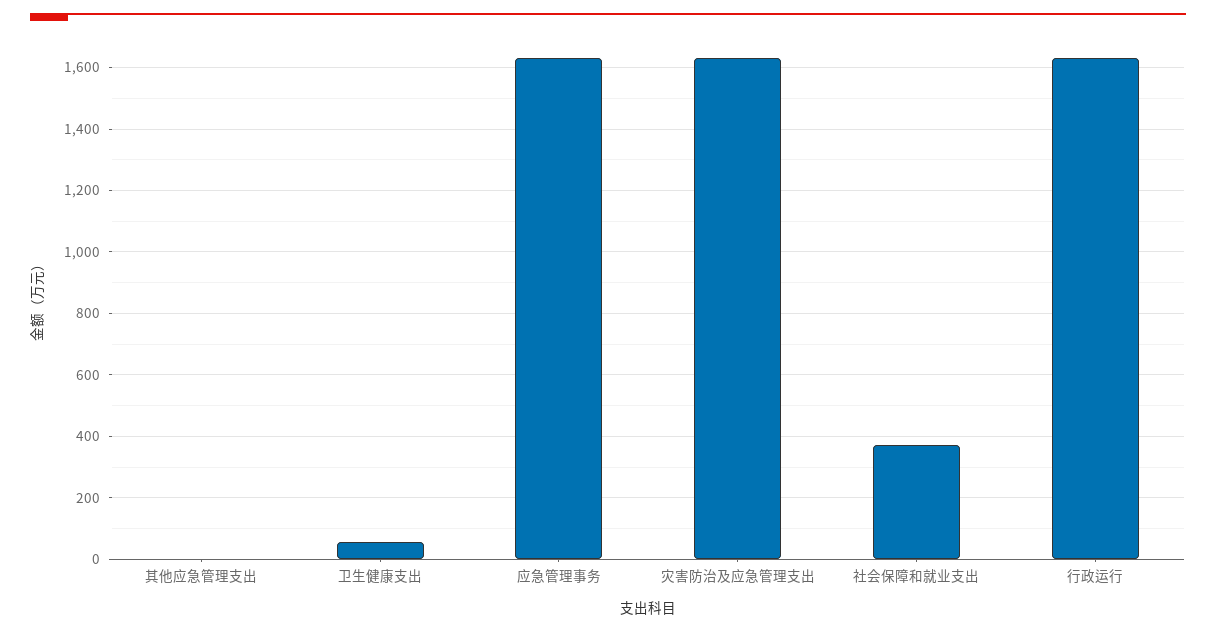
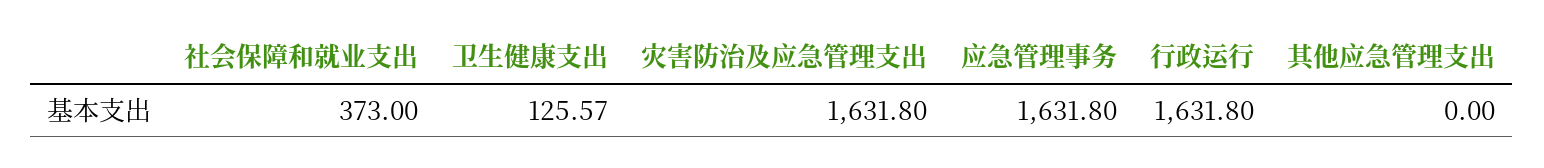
  {
    "其他应急管理支出": 0,
-   "卫生健康支出": 60,
+   "卫生健康支出": 125.57,
    "应急管理事务": 1631.8,
    "灾害防治及应急管理支出": 1631.8,
    "社会保障和就业支出": 373,
    "行政运行": 1631.8
  }

